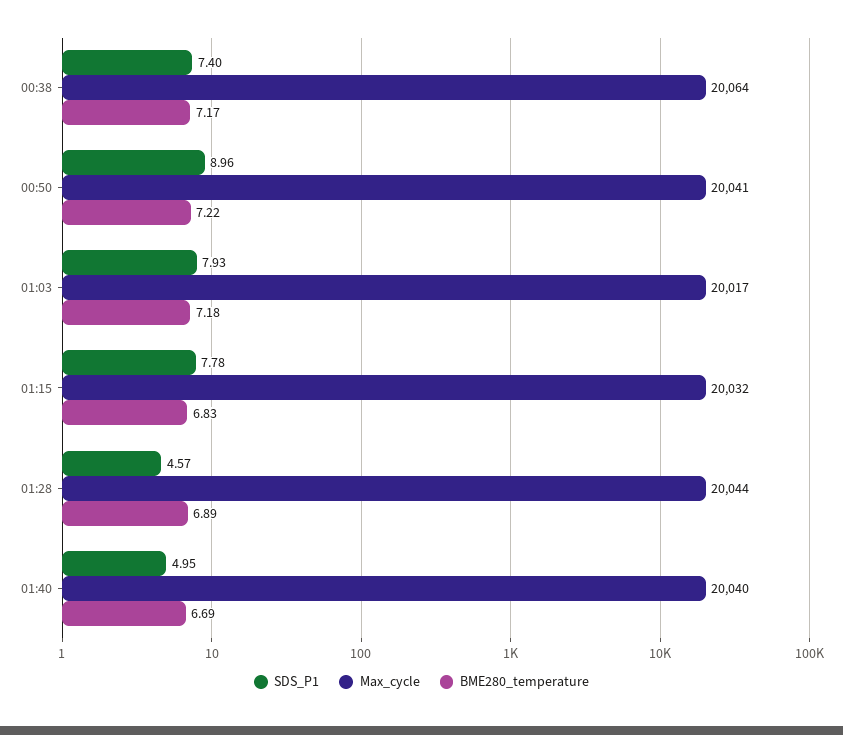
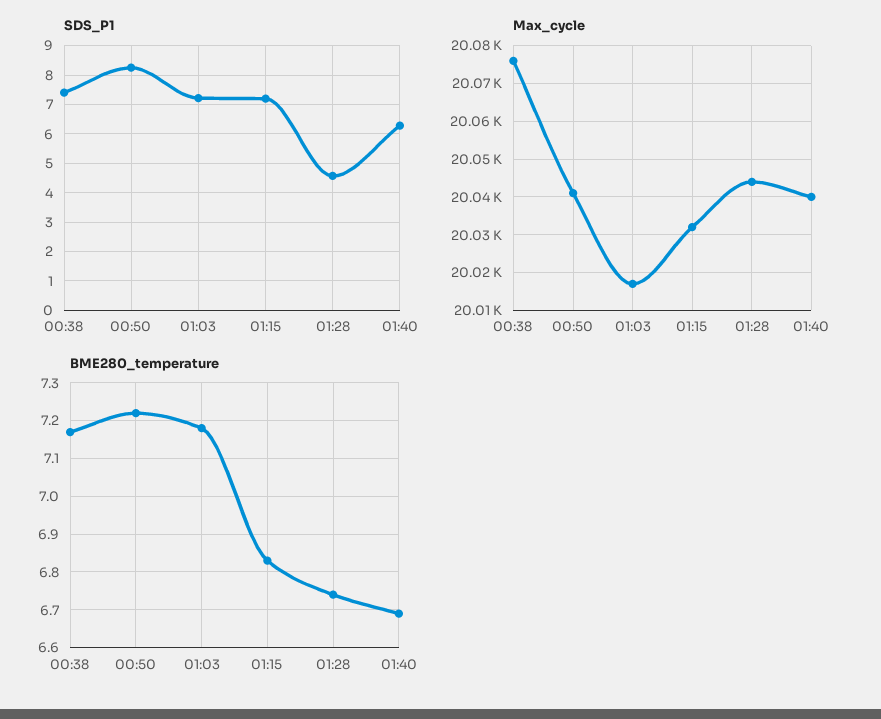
  {
    "SDS_P1": {
      "00:38": 7.4,
-     "00:50": 8.96,
+     "00:50": 8.25,
-     "01:03": 7.93,
+     "01:03": 7.25,
-     "01:15": 7.78,
+     "01:15": 7.25,
      "01:28": 4.57,
-     "01:40": 4.95
+     "01:40": 6.25
    },
    "Max_cycle": {
-     "00:38": 20064,
+     "00:38": 20075,
      "00:50": 20041,
      "01:03": 20017,
      "01:15": 20032,
      "01:28": 20044,
      "01:40": 20040
    },
    "BME280_temperature": {
      "00:38": 7.17,
      "00:50": 7.22,
      "01:03": 7.18,
      "01:15": 6.83,
-     "01:28": 6.89,
+     "01:28": 6.75,
      "01:40": 6.69
    }
  }

